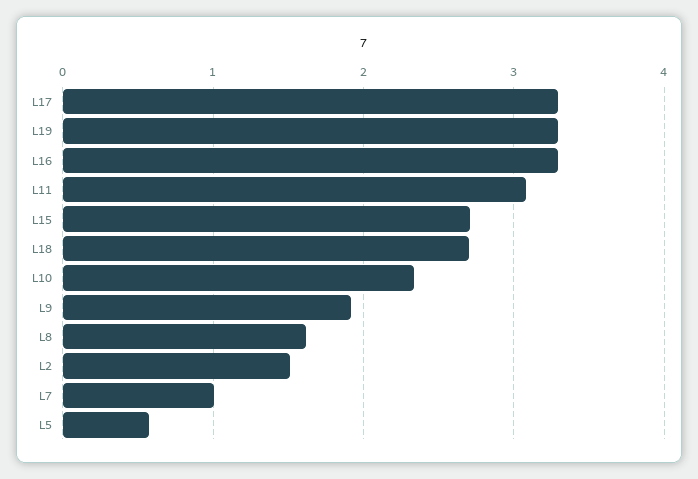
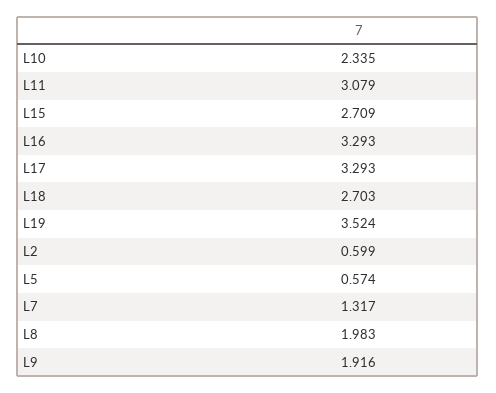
  {
    "L17": 3.293,
-   "L19": 3.3,
+   "L19": 3.524,
    "L16": 3.293,
    "L11": 3.079,
    "L15": 2.709,
    "L18": 2.703,
    "L10": 2.335,
    "L9": 1.916,
-   "L8": 1.6,
+   "L8": 1.983,
-   "L2": 1.5,
+   "L2": 0.599,
-   "L7": 1,
+   "L7": 1.317,
    "L5": 0.574
  }

